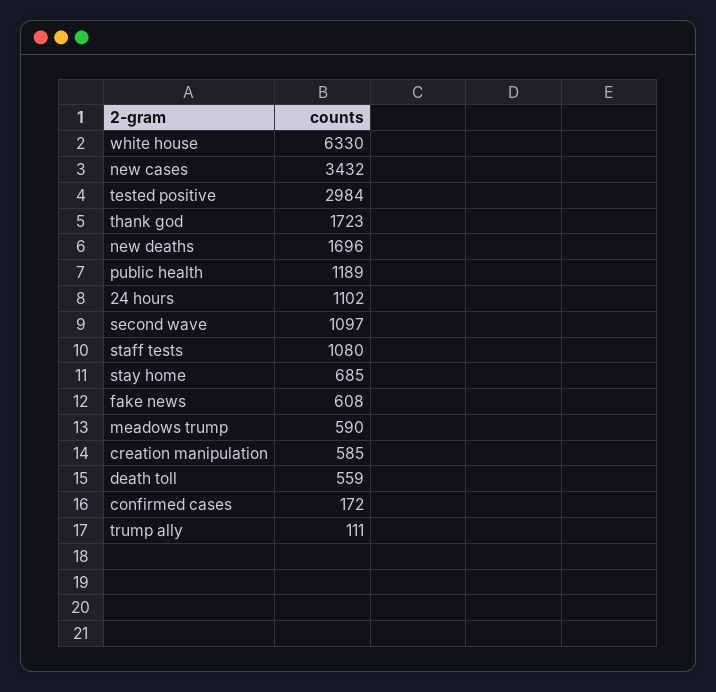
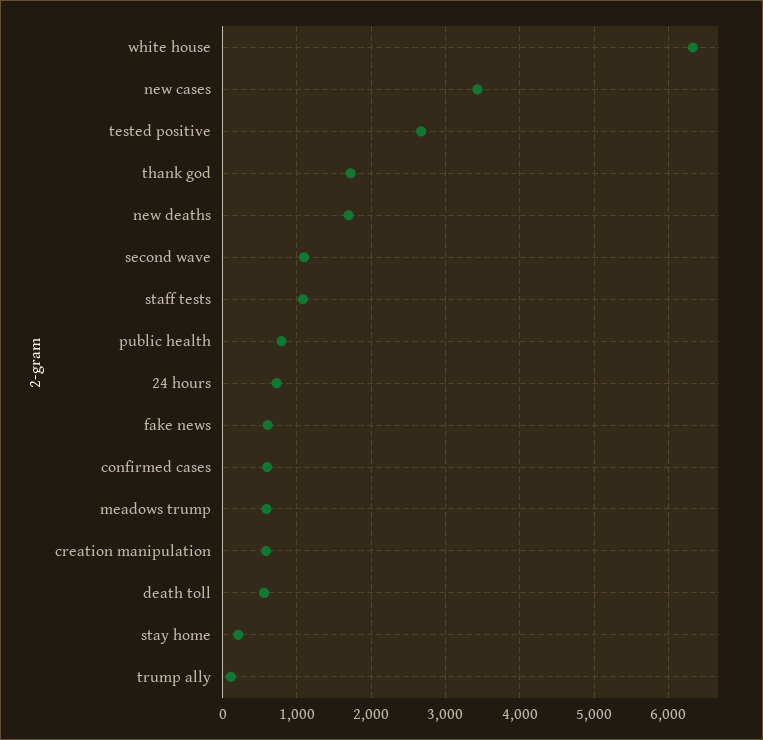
  {
    "white house": 6330,
    "new cases": 3432,
-   "tested positive": 2984,
+   "tested positive": 2700,
    "thank god": 1723,
    "new deaths": 1696,
-   "public health": 1189,
+   "public health": 800,
-   "24 hours": 1102,
+   "24 hours": 700,
    "second wave": 1097,
    "staff tests": 1080,
-   "stay home": 685,
+   "stay home": 200,
    "fake news": 608,
    "meadows trump": 590,
    "creation manipulation": 585,
    "death toll": 559,
-   "confirmed cases": 172,
+   "confirmed cases": 600,
    "trump ally": 111
  }

